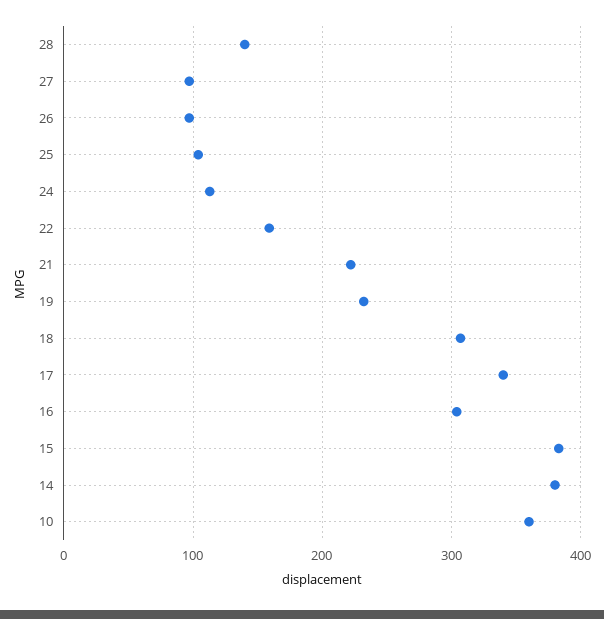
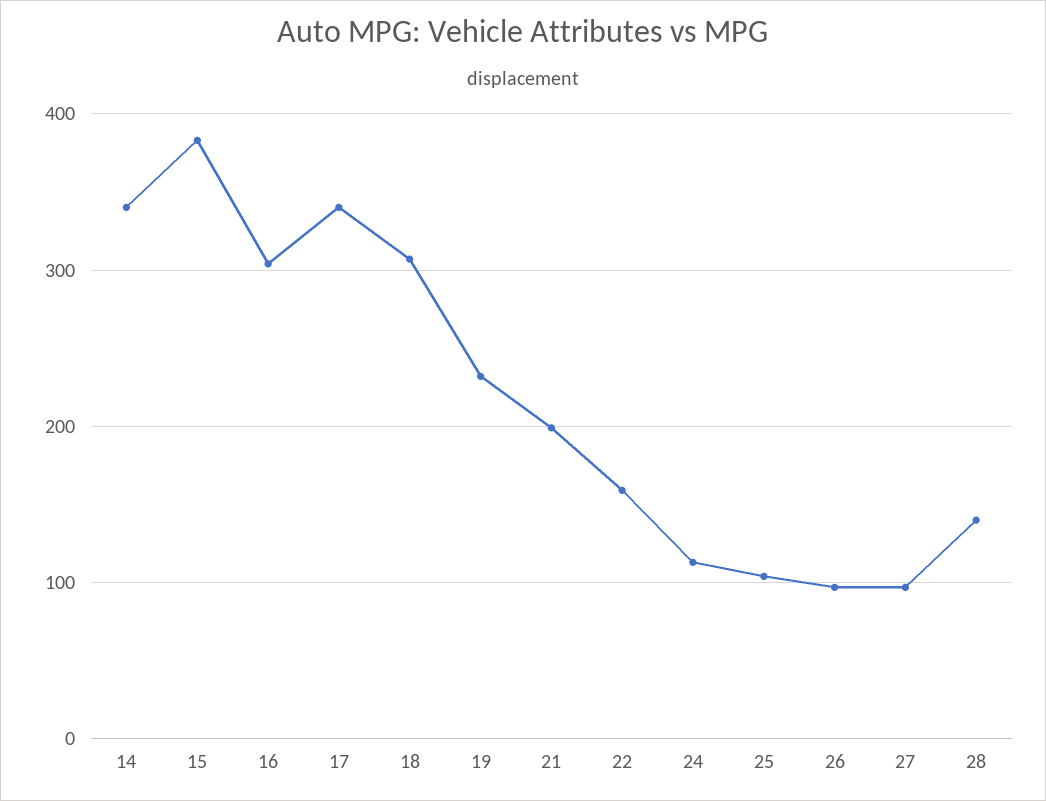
  {
    "28": 140,
    "27": 100,
    "26": 100,
    "25": 100,
    "24": 110,
    "22": 160,
-   "21": 220,
+   "21": 200,
    "19": 230,
    "18": 310,
    "17": 340,
    "16": 300,
    "15": 380,
-   "14": 380,
+   "14": 340
-   "10": 360
  }

